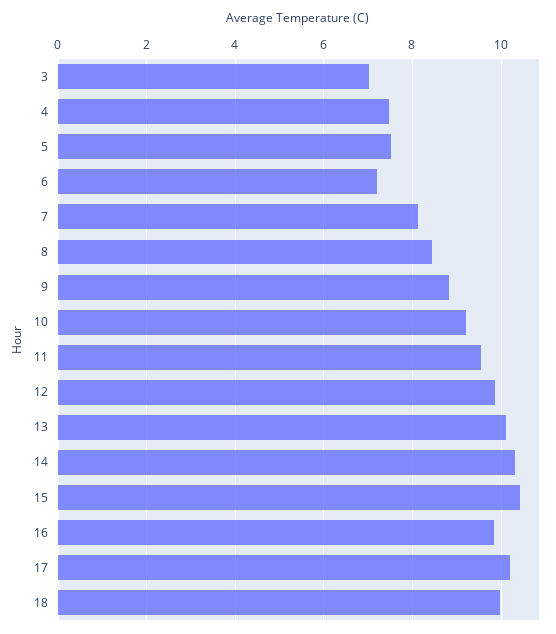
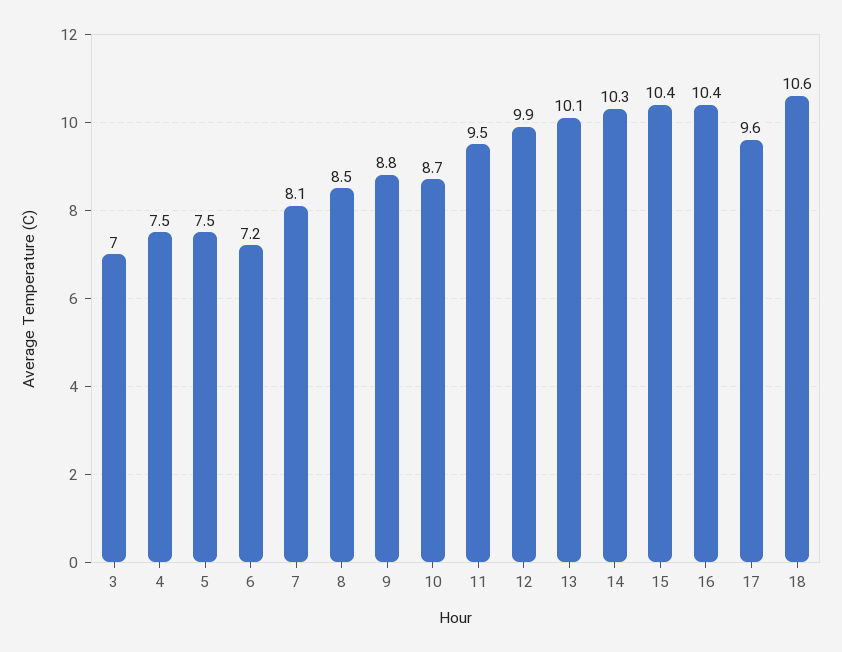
  {
    "3": 7,
    "4": 7.5,
    "5": 7.5,
    "6": 7.2,
    "7": 8.1,
    "8": 8.5,
    "9": 8.8,
-   "10": 9.2,
+   "10": 8.7,
    "11": 9.5,
    "12": 9.9,
    "13": 10.1,
    "14": 10.3,
    "15": 10.4,
-   "16": 9.8,
+   "16": 10.4,
-   "17": 10.2,
+   "17": 9.6,
-   "18": 10
+   "18": 10.6
  }

